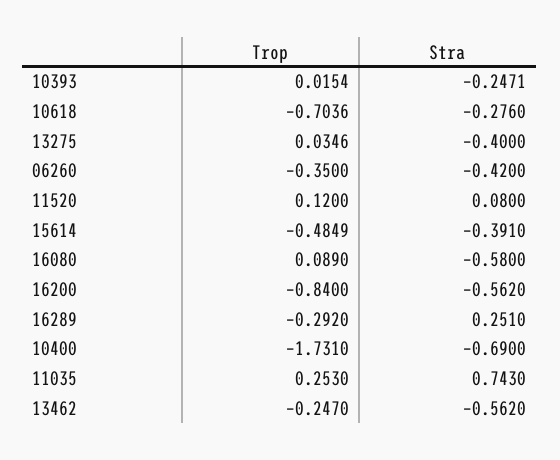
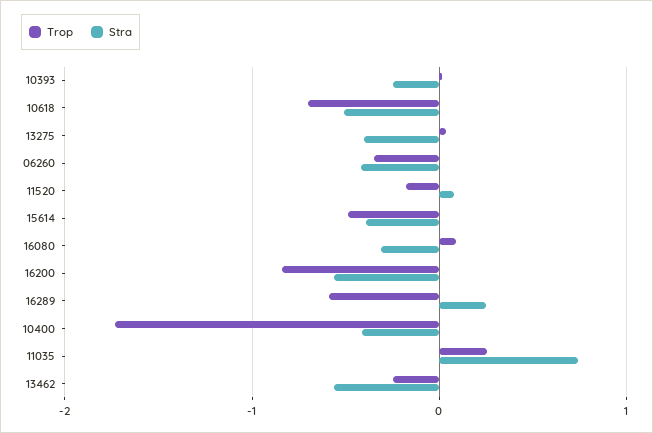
  {
    "Trop": {
      "10393": 0.0154,
      "10618": -0.7036,
      "13275": 0.0346,
      "06260": -0.35,
-     "11520": 0.12,
+     "11520": -0.2,
      "15614": -0.4849,
      "16080": 0.089,
      "16200": -0.84,
-     "16289": -0.292,
+     "16289": -0.6,
      "10400": -1.731,
      "11035": 0.253,
      "13462": -0.247
    },
    "Stra": {
      "10393": -0.2471,
-     "10618": -0.276,
+     "10618": -0.5,
      "13275": -0.4,
      "06260": -0.42,
      "11520": 0.08,
      "15614": -0.391,
-     "16080": -0.58,
+     "16080": -0.3,
      "16200": -0.562,
      "16289": 0.251,
-     "10400": -0.69,
+     "10400": -0.4,
      "11035": 0.743,
      "13462": -0.562
    }
  }

